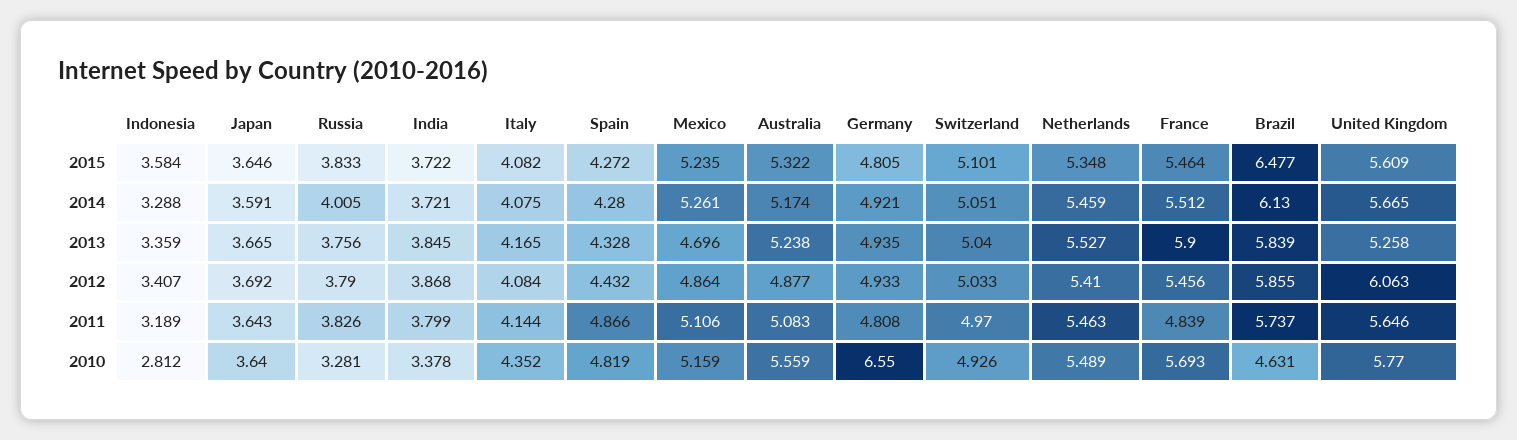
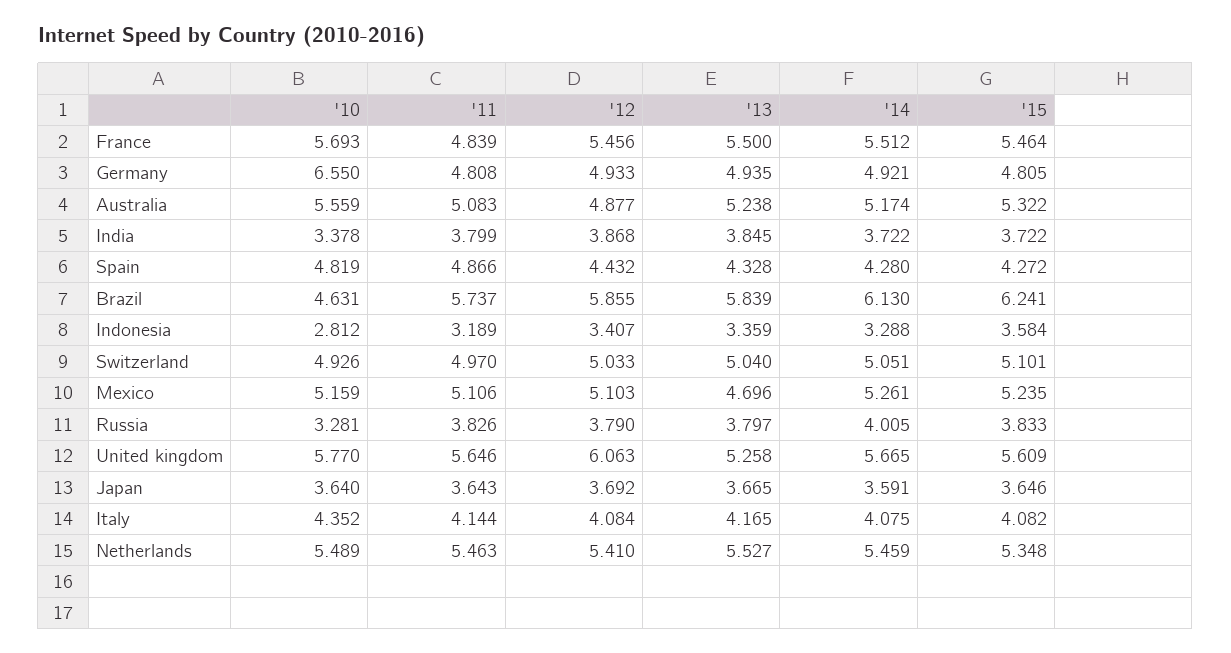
  {
    "Indonesia": {
      "2015": 3.584,
      "2014": 3.288,
      "2013": 3.359,
      "2012": 3.407,
      "2011": 3.189,
      "2010": 2.812
    },
    "Japan": {
      "2015": 3.646,
      "2014": 3.591,
      "2013": 3.665,
      "2012": 3.692,
      "2011": 3.643,
      "2010": 3.64
    },
    "Russia": {
      "2015": 3.833,
      "2014": 4.005,
-     "2013": 3.756,
+     "2013": 3.797,
      "2012": 3.79,
      "2011": 3.826,
      "2010": 3.281
    },
    "India": {
      "2015": 3.722,
-     "2014": 3.721,
+     "2014": 3.722,
      "2013": 3.845,
      "2012": 3.868,
      "2011": 3.799,
      "2010": 3.378
    },
    "Italy": {
      "2015": 4.082,
      "2014": 4.075,
      "2013": 4.165,
      "2012": 4.084,
      "2011": 4.144,
      "2010": 4.352
    },
    "Spain": {
      "2015": 4.272,
      "2014": 4.28,
      "2013": 4.328,
      "2012": 4.432,
      "2011": 4.866,
      "2010": 4.819
    },
    "Mexico": {
      "2015": 5.235,
      "2014": 5.261,
      "2013": 4.696,
-     "2012": 4.864,
+     "2012": 5.103,
      "2011": 5.106,
      "2010": 5.159
    },
    "Australia": {
      "2015": 5.322,
      "2014": 5.174,
      "2013": 5.238,
      "2012": 4.877,
      "2011": 5.083,
      "2010": 5.559
    },
    "Germany": {
      "2015": 4.805,
      "2014": 4.921,
      "2013": 4.935,
      "2012": 4.933,
      "2011": 4.808,
      "2010": 6.55
    },
    "Switzerland": {
      "2015": 5.101,
      "2014": 5.051,
      "2013": 5.04,
      "2012": 5.033,
      "2011": 4.97,
      "2010": 4.926
    },
    "Netherlands": {
      "2015": 5.348,
      "2014": 5.459,
      "2013": 5.527,
      "2012": 5.41,
      "2011": 5.463,
      "2010": 5.489
    },
    "France": {
      "2015": 5.464,
      "2014": 5.512,
-     "2013": 5.9,
+     "2013": 5.5,
      "2012": 5.456,
      "2011": 4.839,
      "2010": 5.693
    },
    "Brazil": {
-     "2015": 6.477,
+     "2015": 6.241,
      "2014": 6.13,
      "2013": 5.839,
      "2012": 5.855,
      "2011": 5.737,
      "2010": 4.631
    },
    "United Kingdom": {
      "2015": 5.609,
      "2014": 5.665,
      "2013": 5.258,
      "2012": 6.063,
      "2011": 5.646,
      "2010": 5.77
    }
  }

